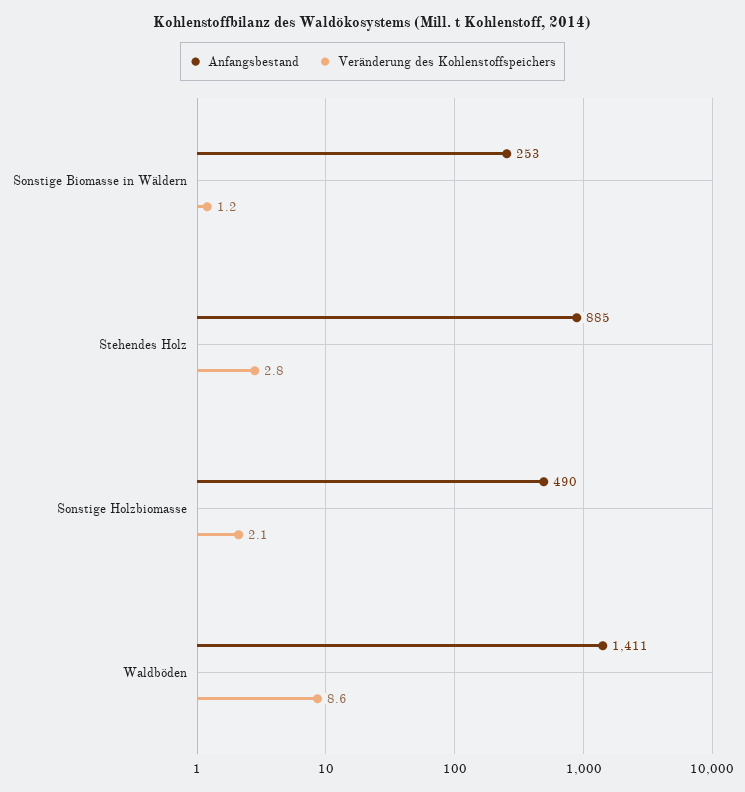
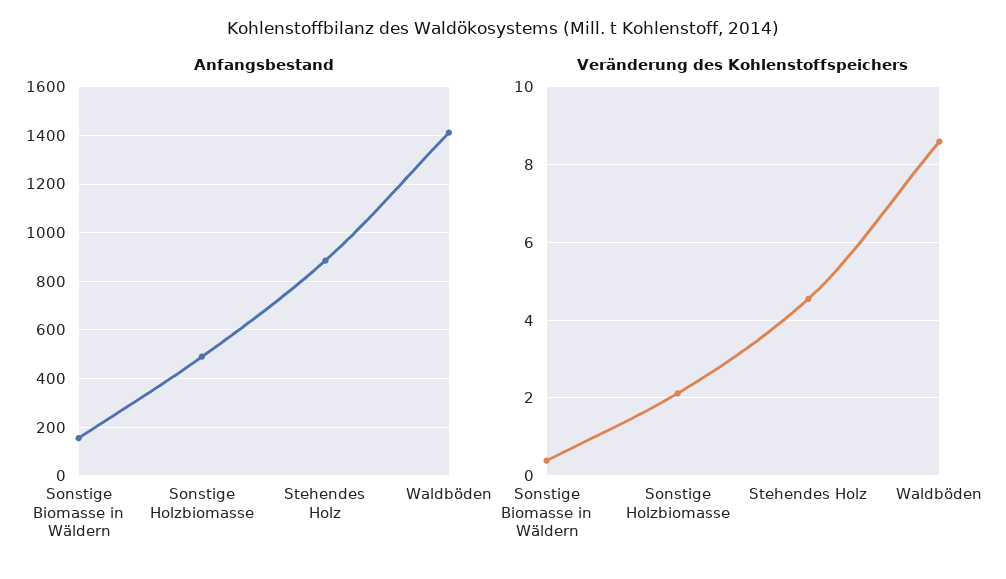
  {
    "Anfangsbestand": {
-     "Sonstige Biomasse in Wäldern": 253,
+     "Sonstige Biomasse in Wäldern": 150,
      "Stehendes Holz": 885,
      "Sonstige Holzbiomasse": 490,
      "Waldböden": 1411
    },
    "Veränderung des Kohlenstoffspeichers": {
-     "Sonstige Biomasse in Wäldern": 1.2,
+     "Sonstige Biomasse in Wäldern": 0.4,
-     "Stehendes Holz": 2.8,
+     "Stehendes Holz": 4.6,
      "Sonstige Holzbiomasse": 2.1,
      "Waldböden": 8.6
    }
  }

